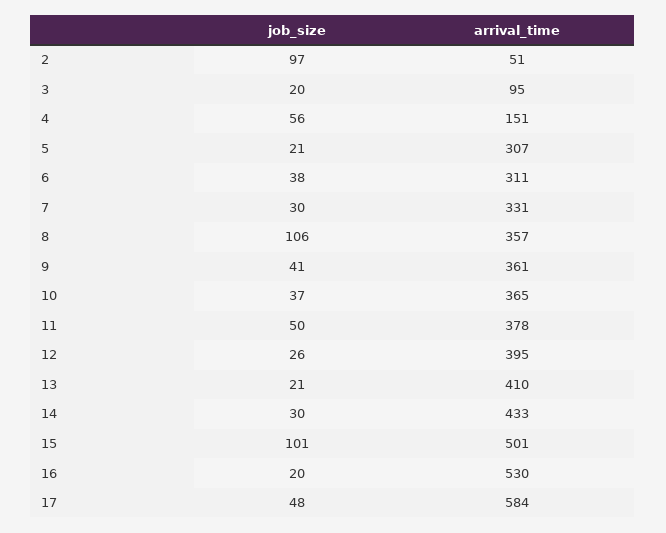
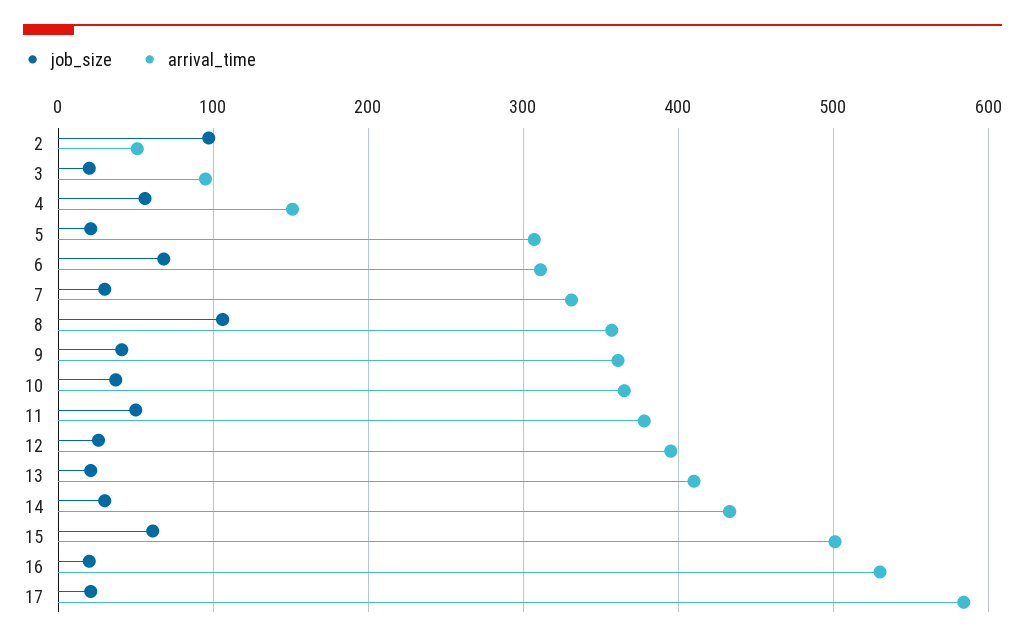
  {
    "job_size": {
      "2": 97,
      "3": 20,
      "4": 56,
      "5": 21,
-     "6": 38,
+     "6": 70,
      "7": 30,
      "8": 106,
      "9": 41,
      "10": 37,
      "11": 50,
      "12": 26,
      "13": 21,
      "14": 30,
-     "15": 101,
+     "15": 60,
      "16": 20,
-     "17": 48
+     "17": 20
    },
    "arrival_time": {
      "2": 51,
      "3": 95,
      "4": 151,
      "5": 307,
      "6": 311,
      "7": 331,
      "8": 357,
      "9": 361,
      "10": 365,
      "11": 378,
      "12": 395,
      "13": 410,
      "14": 433,
      "15": 501,
      "16": 530,
      "17": 584
    }
  }

